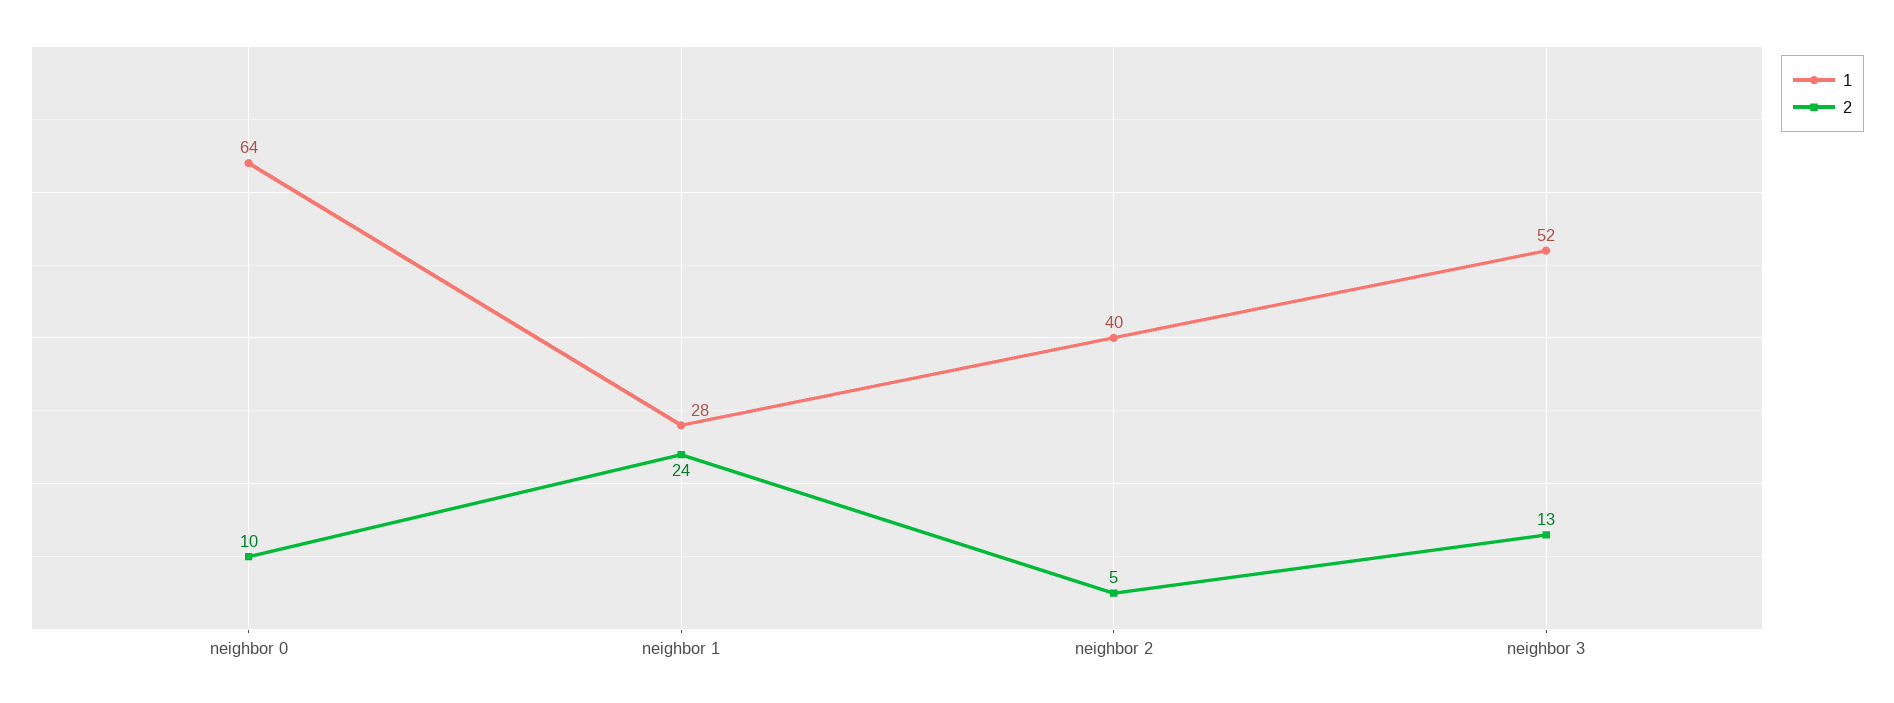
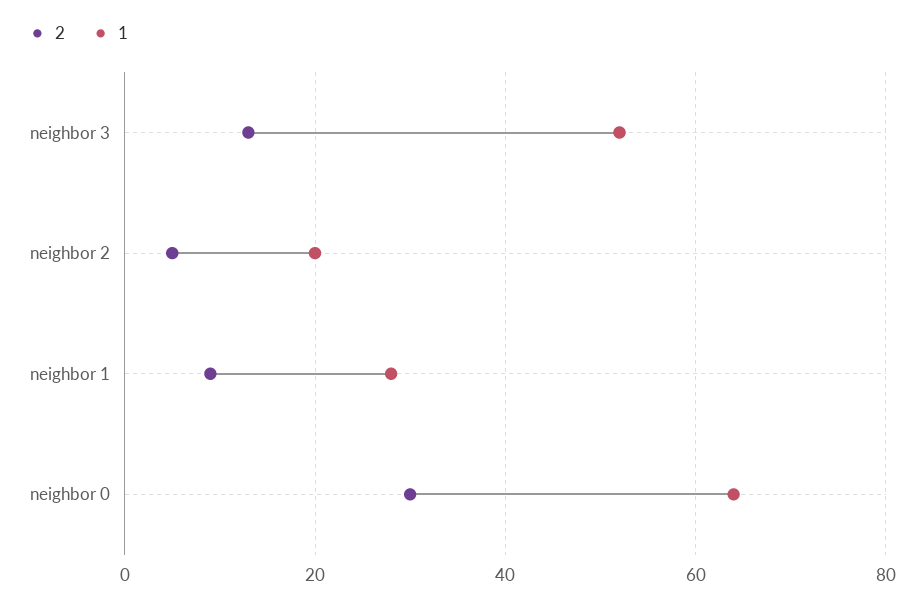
  {
    "1": {
      "neighbor 0": 64,
      "neighbor 1": 28,
-     "neighbor 2": 40,
+     "neighbor 2": 20,
      "neighbor 3": 52
    },
    "2": {
-     "neighbor 0": 10,
+     "neighbor 0": 30,
-     "neighbor 1": 24,
+     "neighbor 1": 10,
      "neighbor 2": 5,
      "neighbor 3": 13
    }
  }

